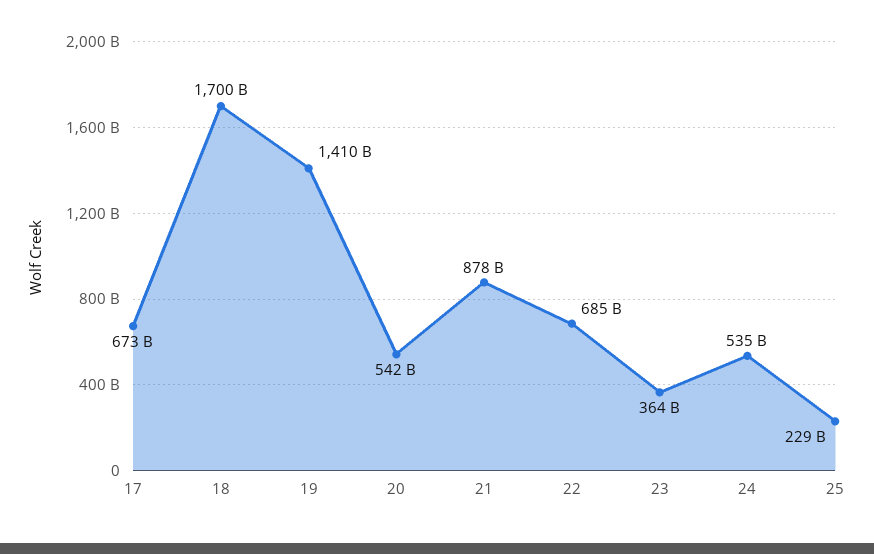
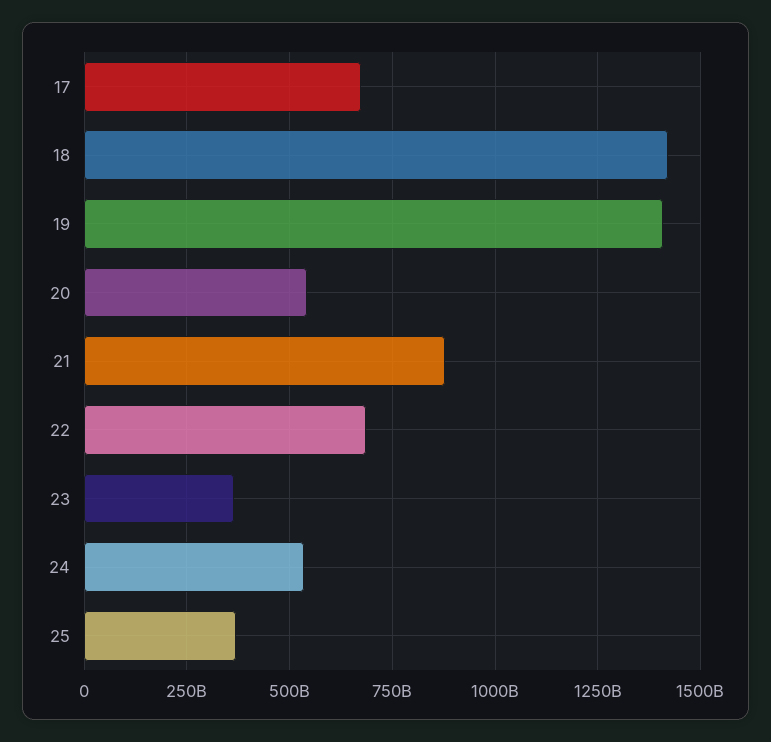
  {
    "17": 673000000000,
-   "18": 1700000000000,
+   "18": 1425000000000,
    "19": 1410000000000,
    "20": 542000000000,
    "21": 878000000000,
    "22": 685000000000,
    "23": 364000000000,
    "24": 535000000000,
-   "25": 229000000000
+   "25": 375000000000
  }

